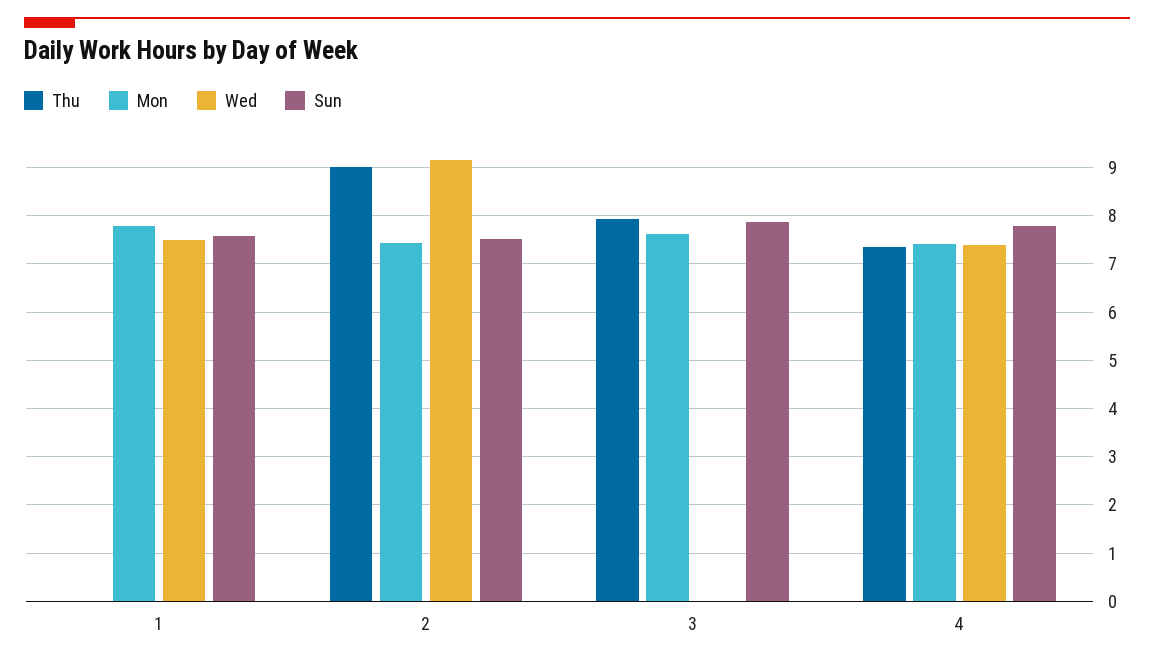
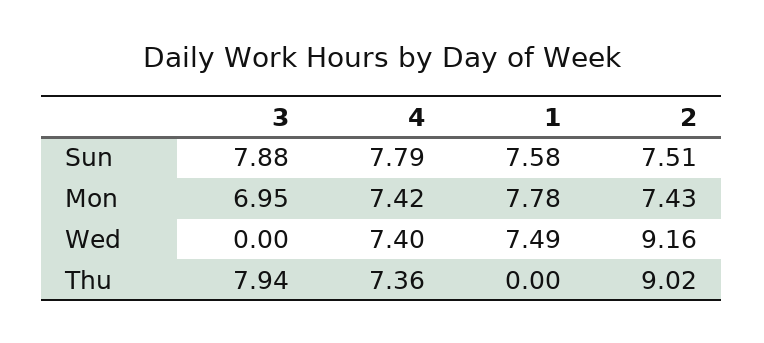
  {
    "Thu": {
      "1": 0,
      "2": 9.02,
      "3": 7.94,
      "4": 7.36
    },
    "Mon": {
      "1": 7.78,
      "2": 7.43,
-     "3": 7.6,
+     "3": 6.95,
      "4": 7.42
    },
    "Wed": {
      "1": 7.49,
      "2": 9.16,
      "3": 0,
      "4": 7.4
    },
    "Sun": {
      "1": 7.58,
      "2": 7.51,
      "3": 7.88,
      "4": 7.79
    }
  }

